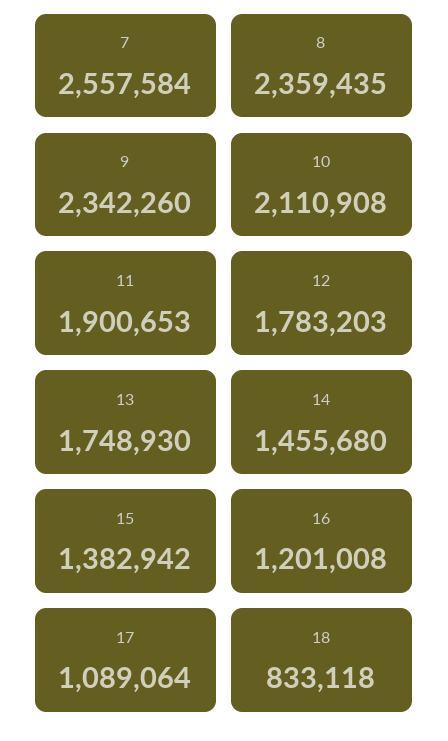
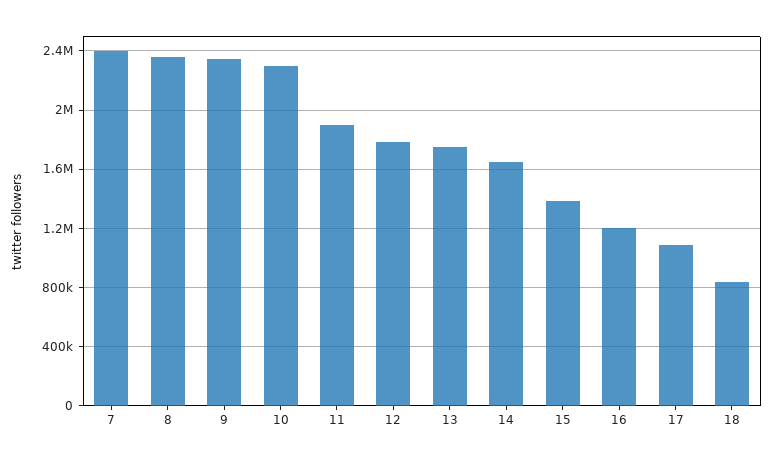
  {
-   "7": 2557584,
+   "7": 2400000,
    "8": 2359435,
    "9": 2342260,
-   "10": 2110908,
+   "10": 2300000,
    "11": 1900653,
    "12": 1783203,
    "13": 1748930,
-   "14": 1455680,
+   "14": 1650000,
    "15": 1382942,
    "16": 1201008,
    "17": 1089064,
    "18": 833118
  }

